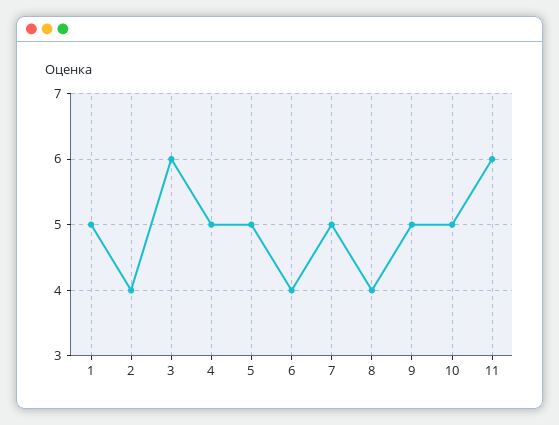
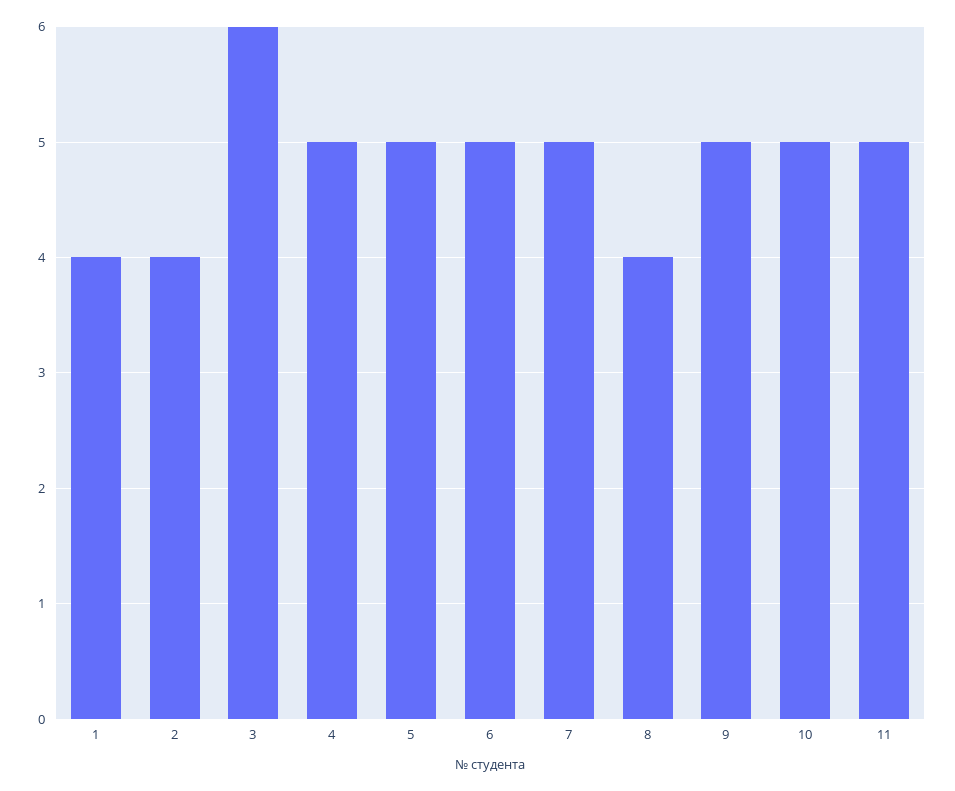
  {
-   "1": 5,
+   "1": 4,
    "2": 4,
    "3": 6,
    "4": 5,
    "5": 5,
-   "6": 4,
+   "6": 5,
    "7": 5,
    "8": 4,
    "9": 5,
    "10": 5,
-   "11": 6
+   "11": 5
  }

